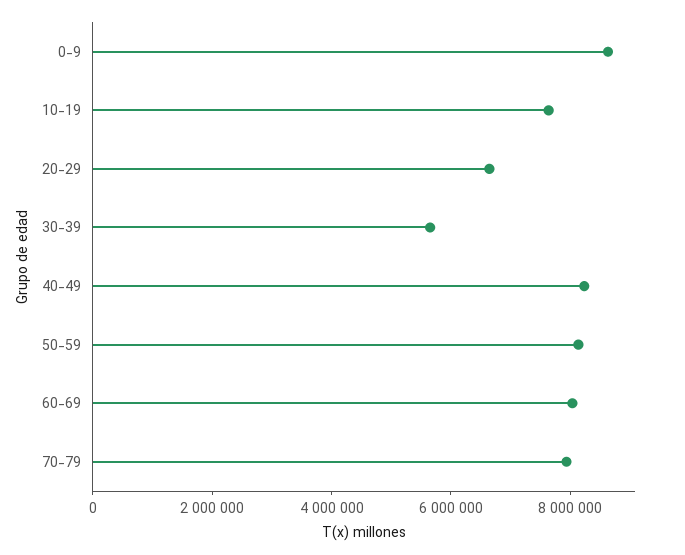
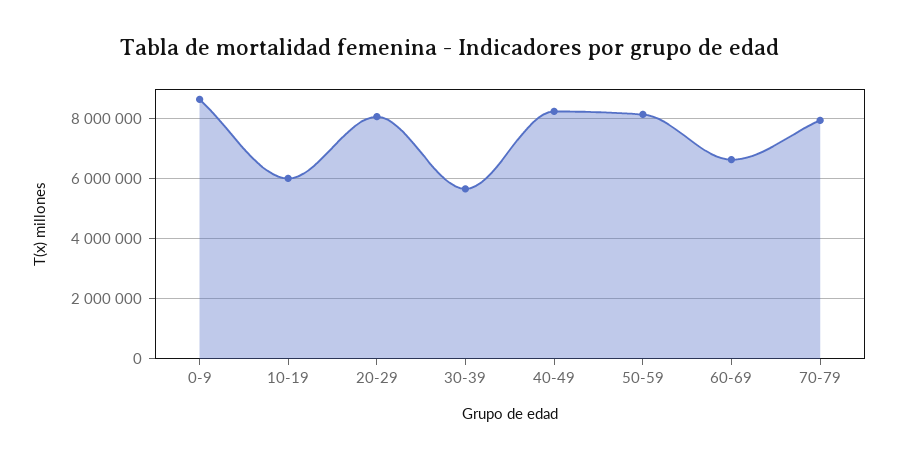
  {
    "0-9": 8600000,
-   "10-19": 7500000,
+   "10-19": 6000000,
-   "20-29": 6500000,
+   "20-29": 8000000,
    "30-39": 5600000,
    "40-49": 8200000,
    "50-59": 8200000,
-   "60-69": 8000000,
+   "60-69": 6600000,
    "70-79": 8000000
  }

